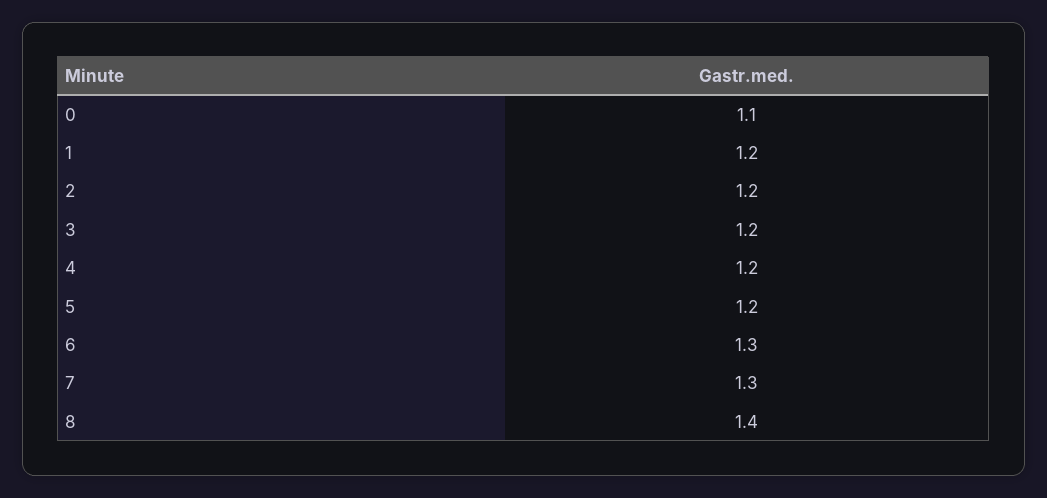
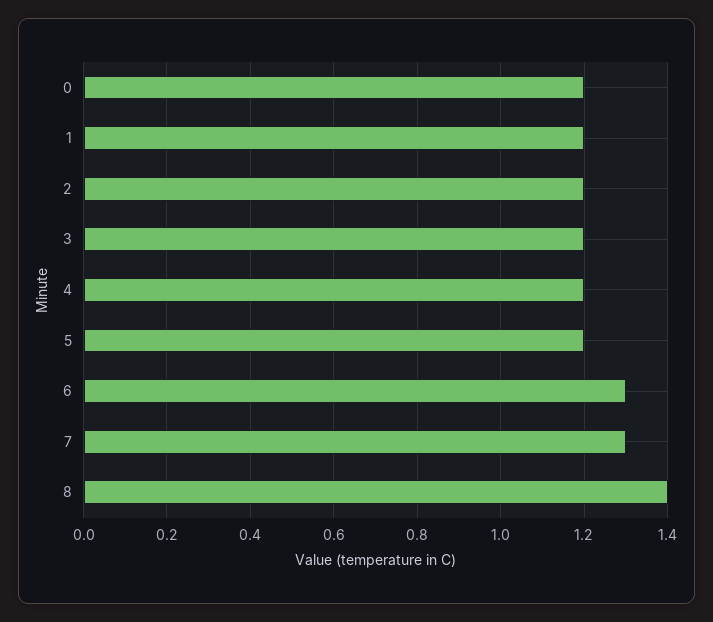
  {
-   "0": 1.1,
+   "0": 1.2,
    "1": 1.2,
    "2": 1.2,
    "3": 1.2,
    "4": 1.2,
    "5": 1.2,
    "6": 1.3,
    "7": 1.3,
    "8": 1.4
  }

